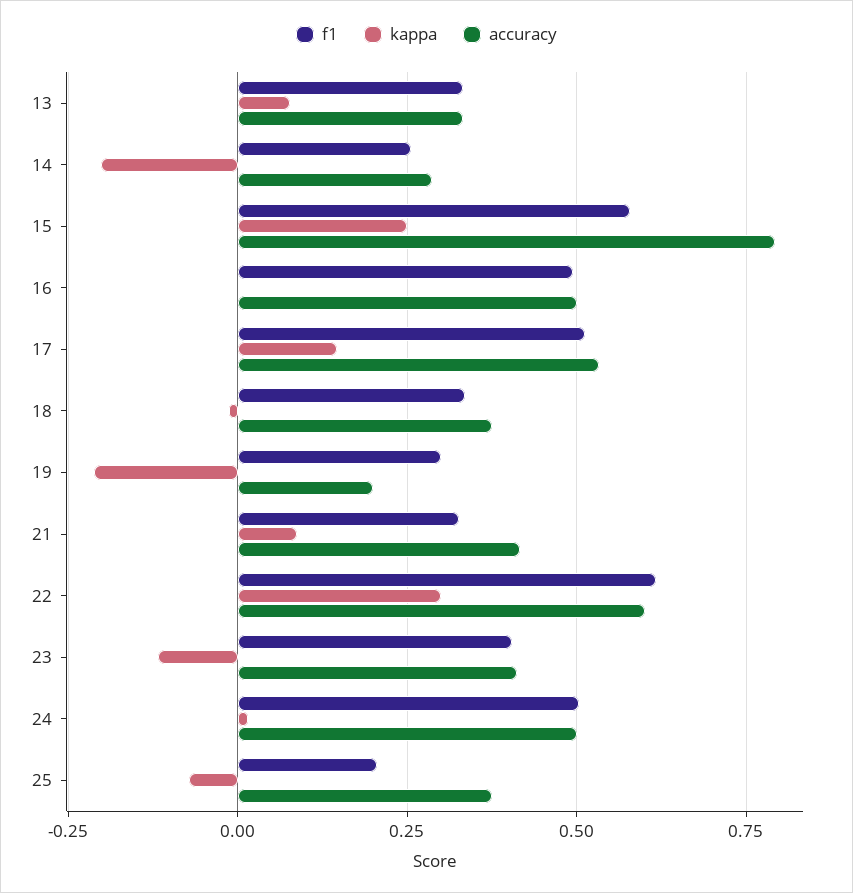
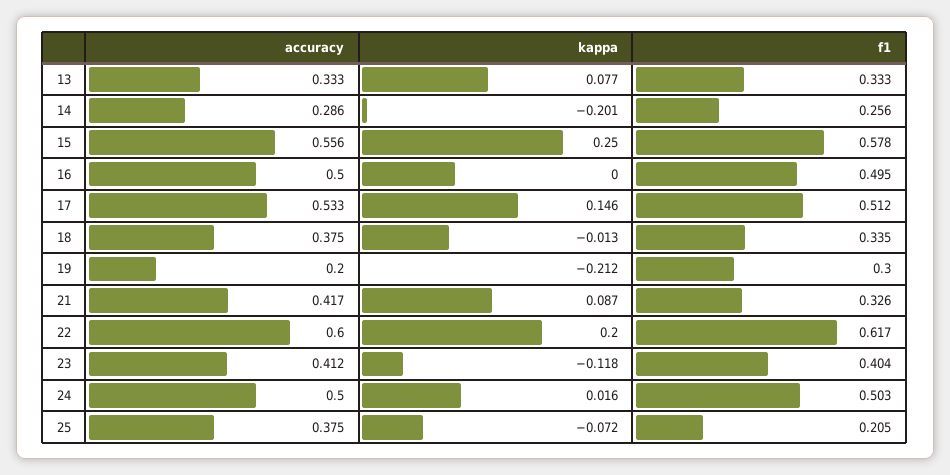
  {
    "f1": {
      "13": 0.333,
      "14": 0.256,
      "15": 0.578,
      "16": 0.495,
      "17": 0.512,
      "18": 0.335,
      "19": 0.3,
      "21": 0.326,
      "22": 0.617,
      "23": 0.404,
      "24": 0.503,
      "25": 0.205
    },
    "kappa": {
      "13": 0.077,
      "14": -0.201,
      "15": 0.25,
      "16": 0,
      "17": 0.146,
      "18": -0.013,
      "19": -0.212,
      "21": 0.087,
-     "22": 0.3,
+     "22": 0.2,
      "23": -0.118,
      "24": 0.016,
      "25": -0.072
    },
    "accuracy": {
      "13": 0.333,
      "14": 0.286,
-     "15": 0.8,
+     "15": 0.556,
      "16": 0.5,
      "17": 0.533,
      "18": 0.375,
      "19": 0.2,
      "21": 0.417,
      "22": 0.6,
      "23": 0.412,
      "24": 0.5,
      "25": 0.375
    }
  }

